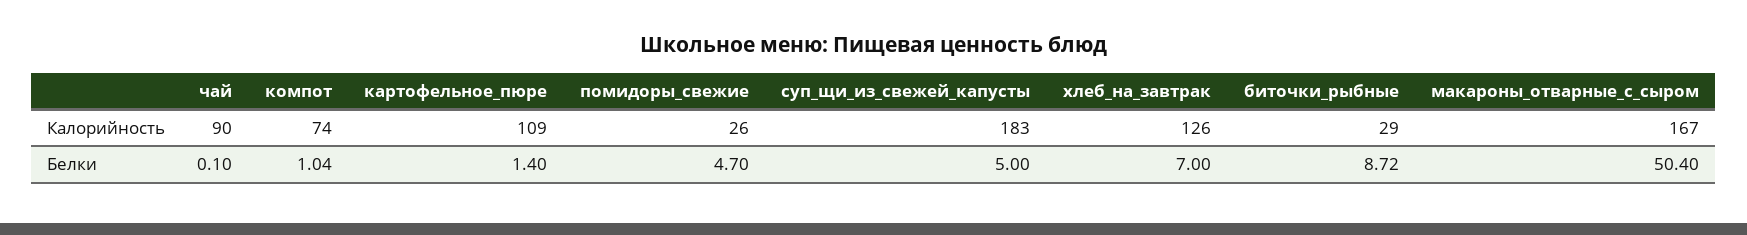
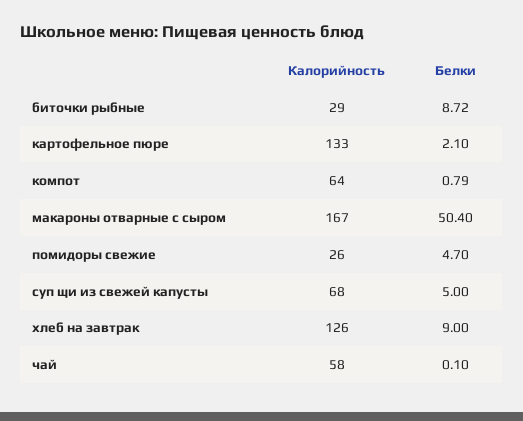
  {
    "чай": {
-     "Калорийность": 90,
+     "Калорийность": 58,
      "Белки": 0.1
    },
    "компот": {
-     "Калорийность": 74,
+     "Калорийность": 64,
-     "Белки": 1.04
+     "Белки": 0.79
    },
    "картофельное_пюре": {
-     "Калорийность": 109,
+     "Калорийность": 133,
-     "Белки": 1.4
+     "Белки": 2.1
    },
    "помидоры_свежие": {
      "Калорийность": 26,
      "Белки": 4.7
    },
    "суп_щи_из_свежей_капусты": {
-     "Калорийность": 183,
+     "Калорийность": 68,
      "Белки": 5
    },
    "хлеб_на_завтрак": {
      "Калорийность": 126,
-     "Белки": 7
+     "Белки": 9
    },
    "биточки_рыбные": {
      "Калорийность": 29,
      "Белки": 8.72
    },
    "макароны_отварные_с_сыром": {
      "Калорийность": 167,
      "Белки": 50.4
    }
  }

